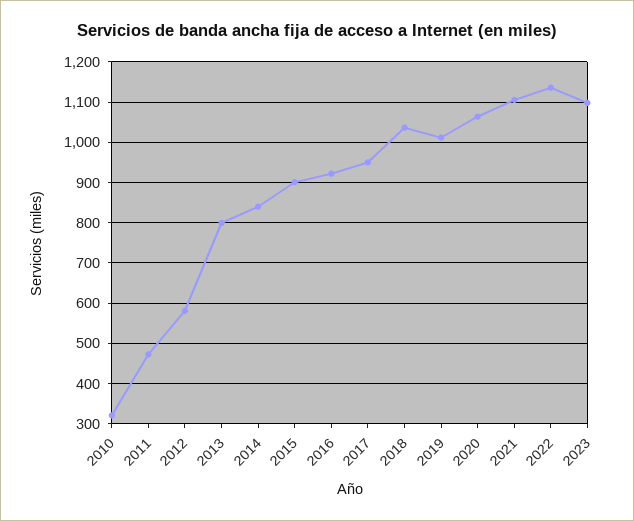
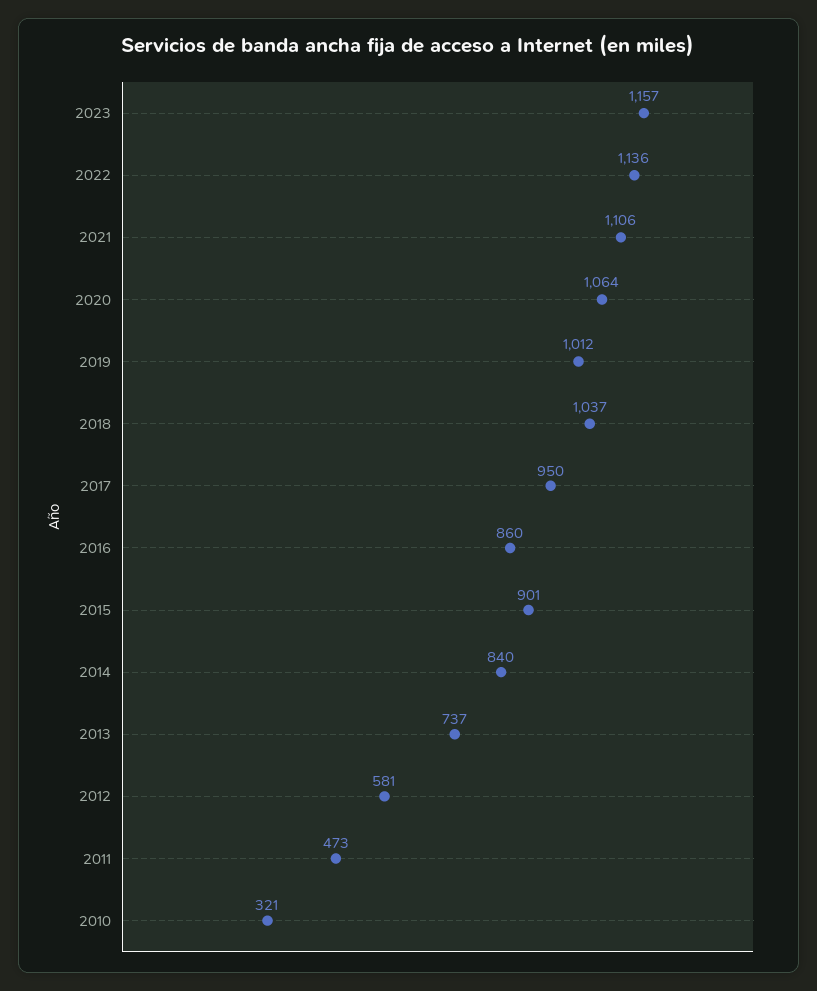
  {
    "2010": 321,
    "2011": 473,
    "2012": 581,
-   "2013": 800,
+   "2013": 737,
    "2014": 840,
    "2015": 901,
-   "2016": 920,
+   "2016": 860,
    "2017": 950,
    "2018": 1037,
    "2019": 1012,
    "2020": 1064,
    "2021": 1106,
    "2022": 1136,
-   "2023": 1100
+   "2023": 1157
  }

